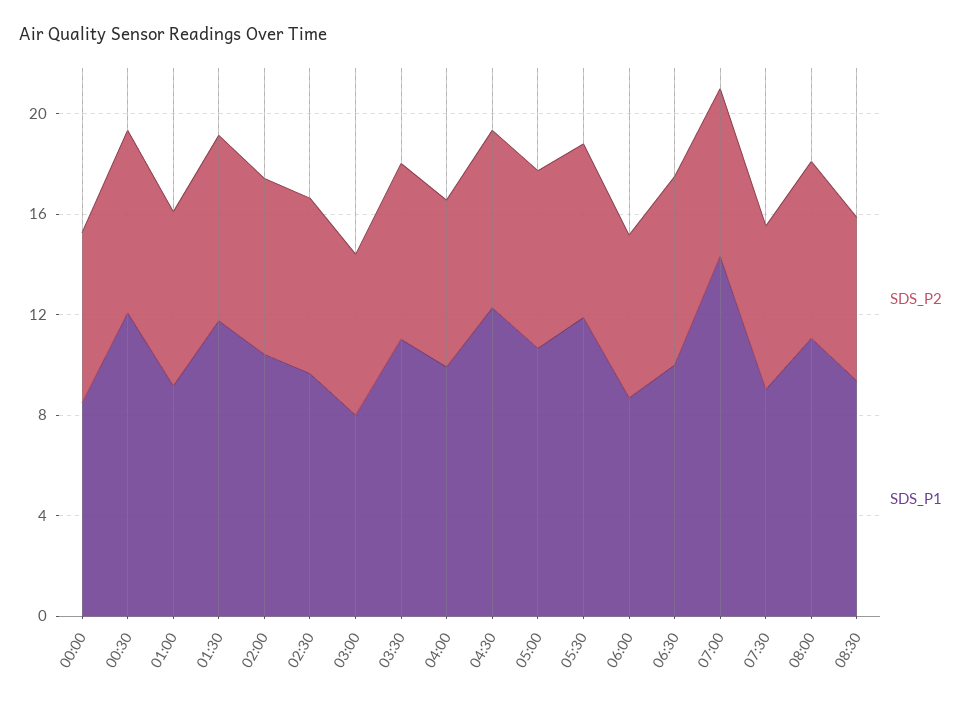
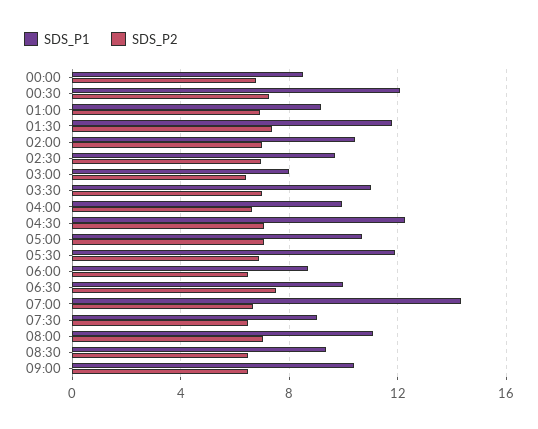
  {
    "SDS_P2": {
      "00:00": 7,
      "00:30": 7.5,
      "01:00": 7,
      "01:30": 7.5,
      "02:00": 7,
      "02:30": 7,
      "03:00": 6.5,
      "03:30": 7,
      "04:00": 6.5,
      "04:30": 7,
      "05:00": 7,
      "05:30": 7,
      "06:00": 6.5,
      "06:30": 7.5,
      "07:00": 6.5,
      "07:30": 6.5,
      "08:00": 7,
-     "08:30": 6.5
+     "08:30": 6.5,
+     "09:00": 6.5
    },
    "SDS_P1": {
      "00:00": 8.5,
      "00:30": 12,
      "01:00": 9,
      "01:30": 12,
      "02:00": 10.5,
      "02:30": 9.5,
      "03:00": 8,
      "03:30": 11,
      "04:00": 10,
      "04:30": 12.5,
      "05:00": 10.5,
      "05:30": 12,
      "06:00": 8.5,
      "06:30": 10,
      "07:00": 14.5,
      "07:30": 9,
      "08:00": 11,
-     "08:30": 9.5
+     "08:30": 9.5,
+     "09:00": 10.5
    }
  }

